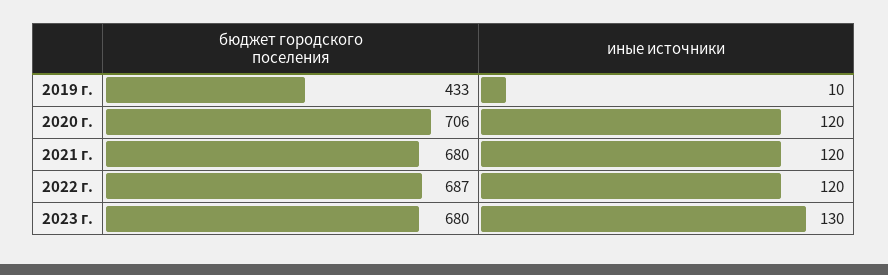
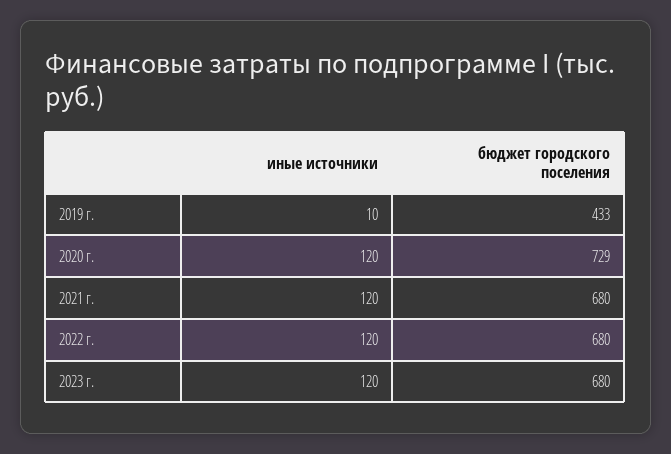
  {
    "бюджет городского поселения": {
      "2019 г.": 433,
-     "2020 г.": 706,
+     "2020 г.": 729,
      "2021 г.": 680,
-     "2022 г.": 687,
+     "2022 г.": 680,
      "2023 г.": 680
    },
    "иные источники": {
      "2019 г.": 10,
      "2020 г.": 120,
      "2021 г.": 120,
      "2022 г.": 120,
-     "2023 г.": 130
+     "2023 г.": 120
    }
  }

